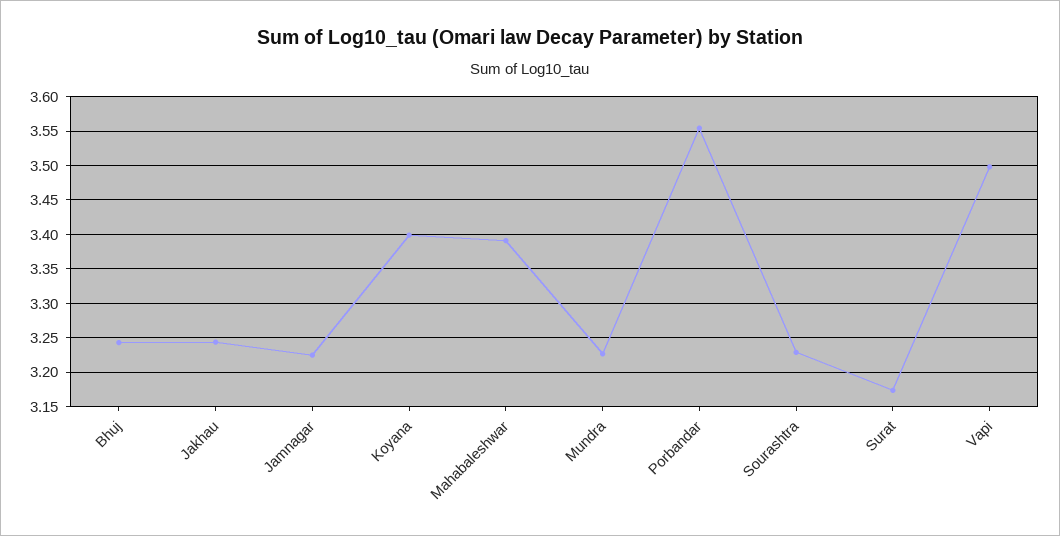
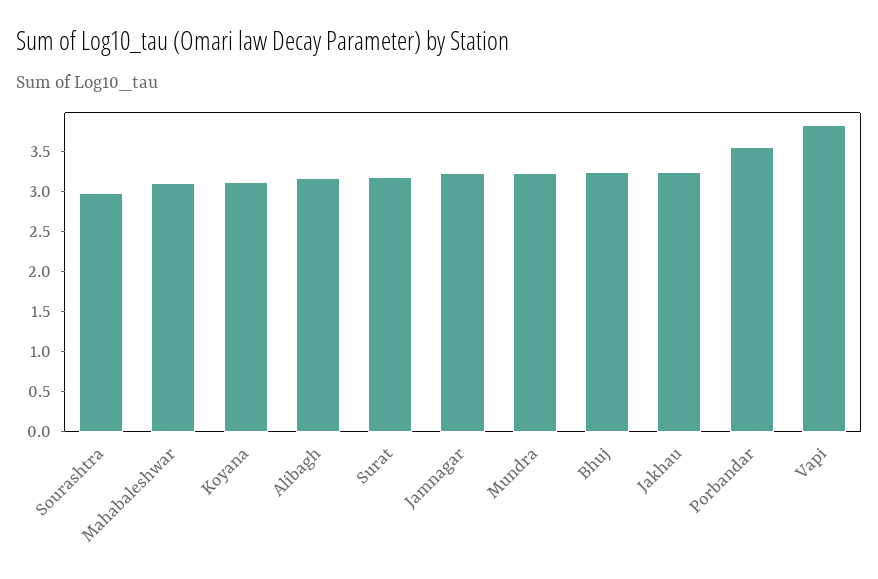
  {
    "Bhuj": 3.24,
    "Jakhau": 3.24,
    "Jamnagar": 3.23,
-   "Koyana": 3.4,
+   "Koyana": 3.1,
-   "Mahabaleshwar": 3.39,
+   "Mahabaleshwar": 3.1,
    "Mundra": 3.23,
    "Porbandar": 3.55,
-   "Sourashtra": 3.23,
+   "Sourashtra": 3,
    "Surat": 3.17,
-   "Vapi": 3.5
+   "Vapi": 3.8,
+   "Alibagh": 3.2
  }

